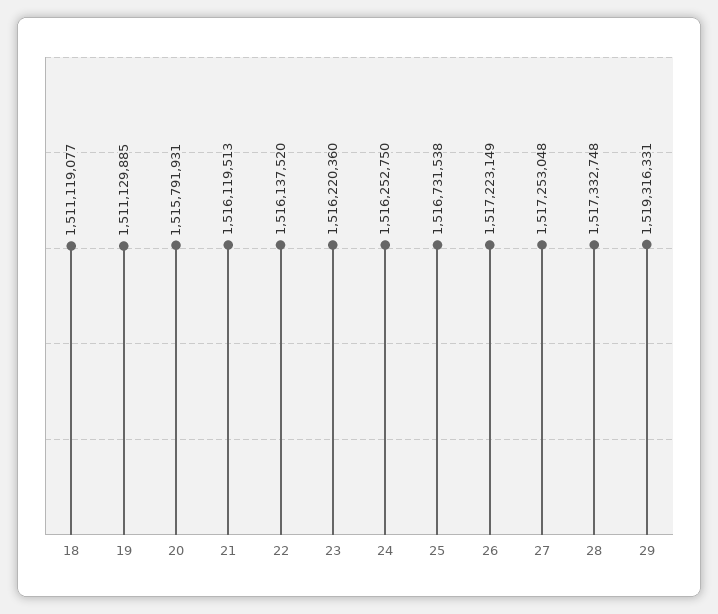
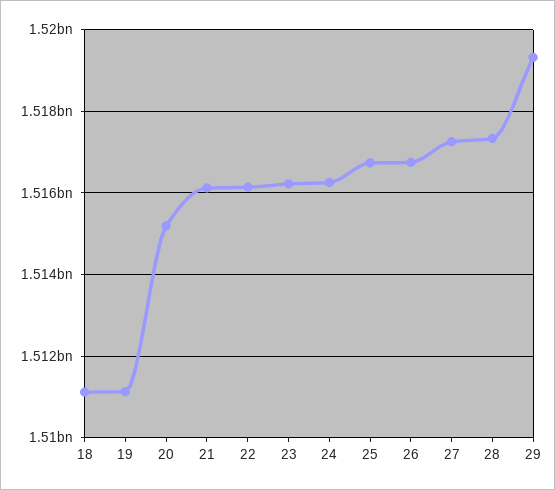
  {
    "18": 1511119077,
    "19": 1511129885,
-   "20": 1515791931,
+   "20": 1515200000,
    "21": 1516119513,
    "22": 1516137520,
    "23": 1516220360,
    "24": 1516252750,
    "25": 1516731538,
-   "26": 1517223149,
+   "26": 1516800000,
    "27": 1517253048,
    "28": 1517332748,
    "29": 1519316331
  }

